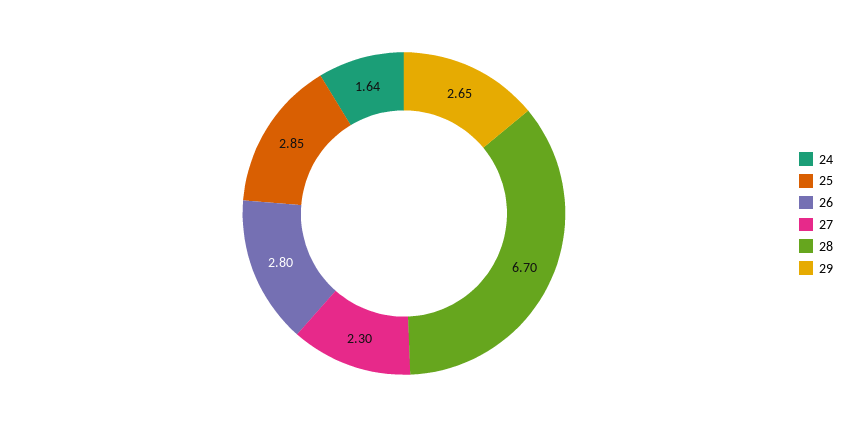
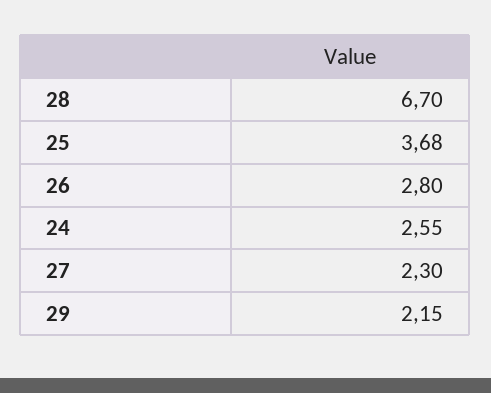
  {
-   "24": 1.64,
+   "24": 2.55,
-   "25": 2.85,
+   "25": 3.68,
    "26": 2.8,
    "27": 2.3,
    "28": 6.7,
-   "29": 2.65
+   "29": 2.15
  }

